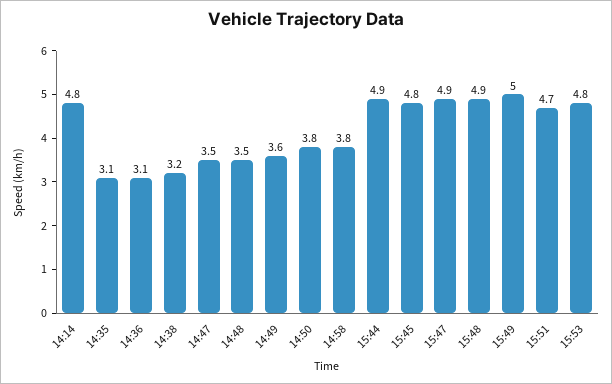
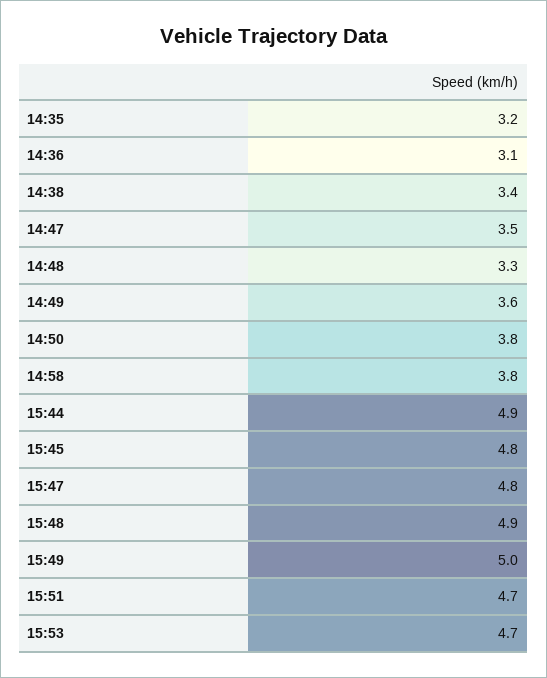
  {
-   "14:14": 4.8,
-   "14:35": 3.1,
+   "14:35": 3.2,
    "14:36": 3.1,
-   "14:38": 3.2,
+   "14:38": 3.4,
    "14:47": 3.5,
-   "14:48": 3.5,
+   "14:48": 3.3,
    "14:49": 3.6,
    "14:50": 3.8,
    "14:58": 3.8,
    "15:44": 4.9,
    "15:45": 4.8,
-   "15:47": 4.9,
+   "15:47": 4.8,
    "15:48": 4.9,
    "15:49": 5,
    "15:51": 4.7,
-   "15:53": 4.8
+   "15:53": 4.7
  }

